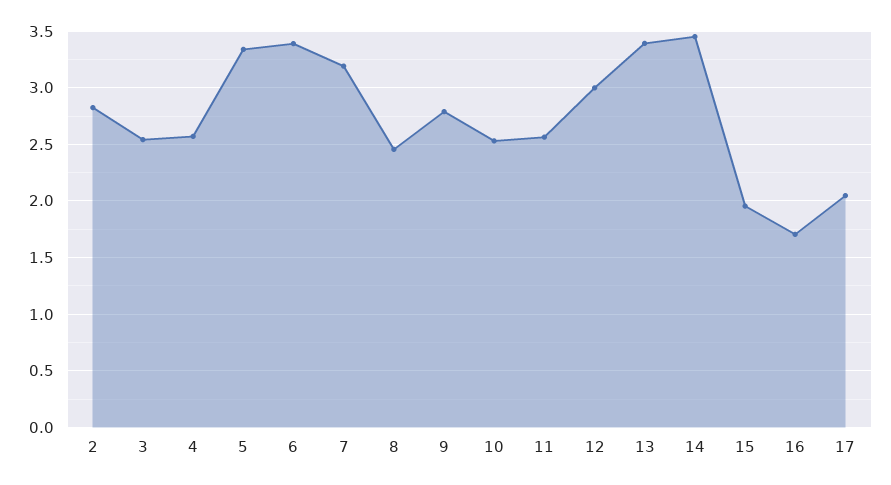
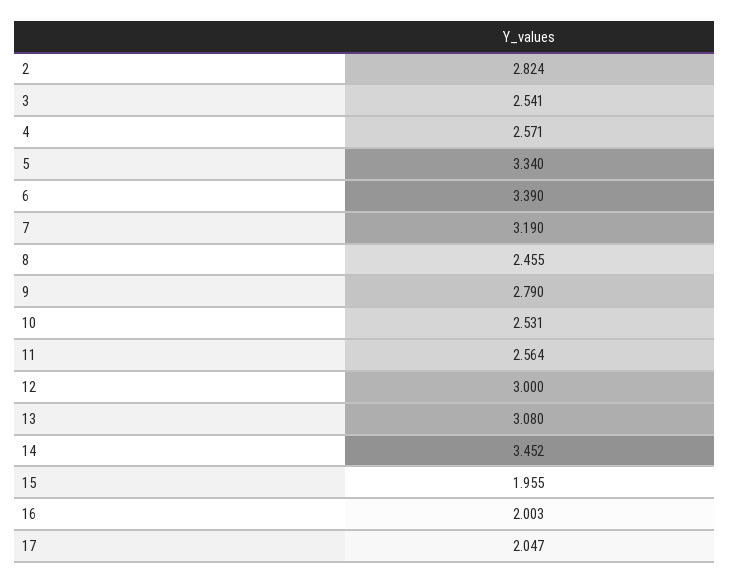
  {
    "2": 2.824,
    "3": 2.541,
    "4": 2.571,
    "5": 3.34,
    "6": 3.39,
    "7": 3.19,
    "8": 2.455,
    "9": 2.79,
    "10": 2.531,
    "11": 2.564,
    "12": 3,
-   "13": 3.4,
+   "13": 3.08,
    "14": 3.452,
    "15": 1.955,
-   "16": 1.7,
+   "16": 2.003,
    "17": 2.047
  }

